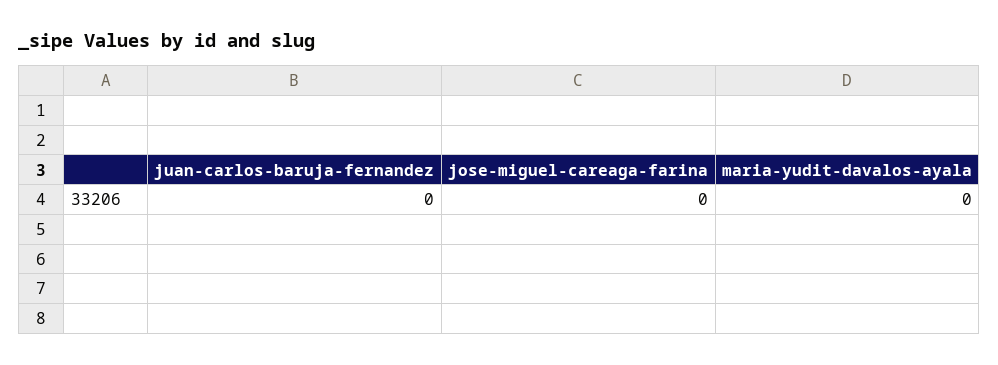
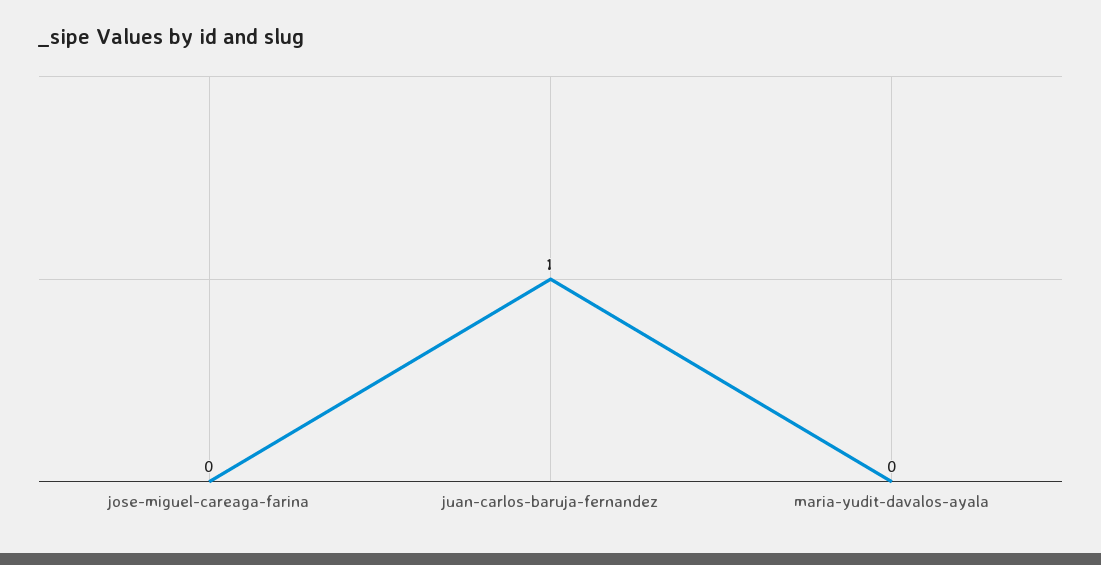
  {
-   "juan-carlos-baruja-fernandez": 0,
+   "juan-carlos-baruja-fernandez": 1,
    "jose-miguel-careaga-farina": 0,
    "maria-yudit-davalos-ayala": 0
  }

